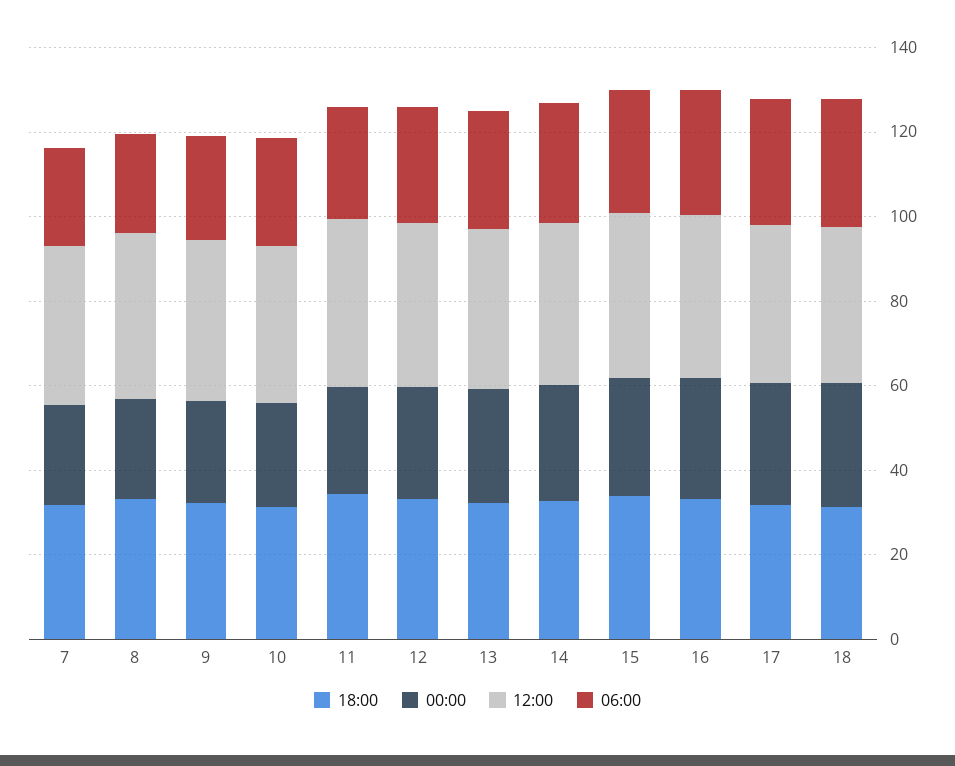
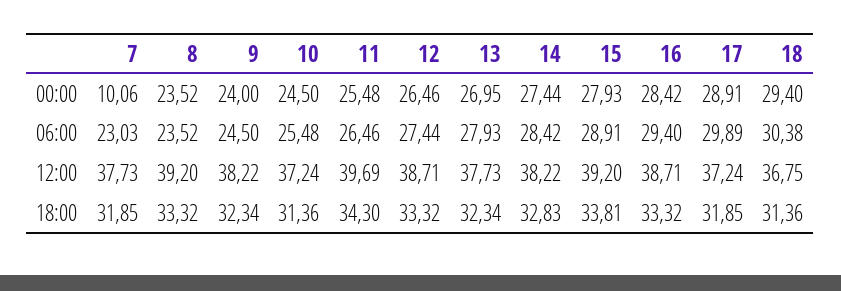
  {
    "18:00": {
      "7": 31.85,
      "8": 33.32,
      "9": 32.34,
      "10": 31.36,
      "11": 34.3,
      "12": 33.32,
      "13": 32.34,
      "14": 32.83,
      "15": 33.81,
      "16": 33.32,
      "17": 31.85,
      "18": 31.36
    },
    "00:00": {
-     "7": 25,
+     "7": 10.06,
      "8": 23.52,
      "9": 24,
      "10": 24.5,
      "11": 25.48,
      "12": 26.46,
      "13": 26.95,
      "14": 27.44,
      "15": 27.93,
      "16": 28.42,
      "17": 28.91,
      "18": 29.4
    },
    "12:00": {
      "7": 37.73,
      "8": 39.2,
      "9": 38.22,
      "10": 37.24,
      "11": 39.69,
      "12": 38.71,
      "13": 37.73,
      "14": 38.22,
      "15": 39.2,
      "16": 38.71,
      "17": 37.24,
      "18": 36.75
    },
    "06:00": {
      "7": 23.03,
      "8": 23.52,
      "9": 24.5,
      "10": 25.48,
      "11": 26.46,
      "12": 27.44,
      "13": 27.93,
      "14": 28.42,
      "15": 28.91,
      "16": 29.4,
      "17": 29.89,
      "18": 30.38
    }
  }

